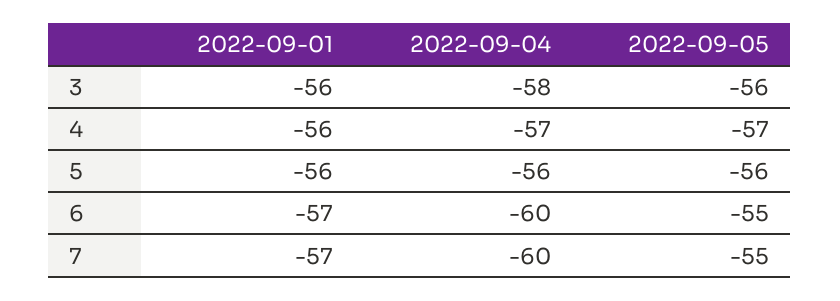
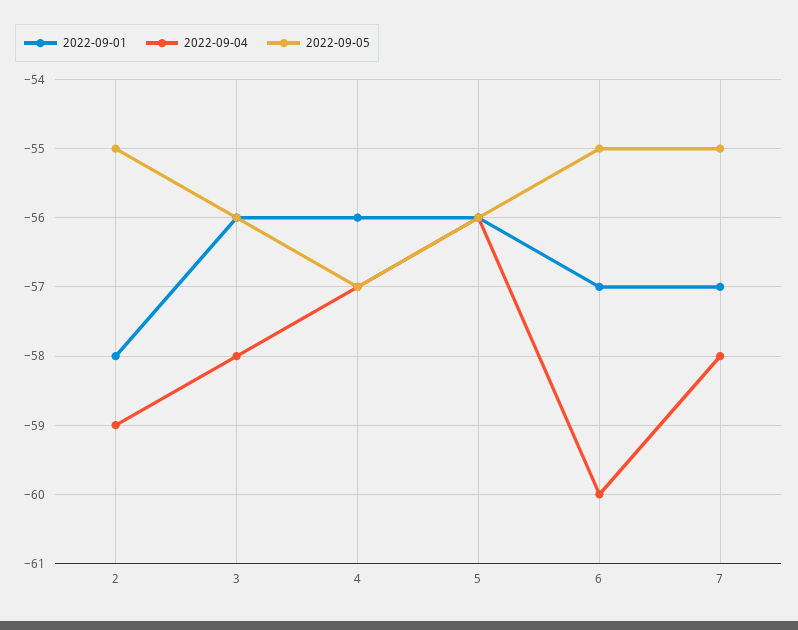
  {
    "2022-09-01": {
      "3": -56,
      "4": -56,
      "5": -56,
      "6": -57,
-     "7": -57
+     "7": -57,
+     "2": -58
    },
    "2022-09-04": {
      "3": -58,
      "4": -57,
      "5": -56,
      "6": -60,
-     "7": -60
+     "7": -58,
+     "2": -59
    },
    "2022-09-05": {
      "3": -56,
      "4": -57,
      "5": -56,
      "6": -55,
-     "7": -55
+     "7": -55,
+     "2": -55
    }
  }

